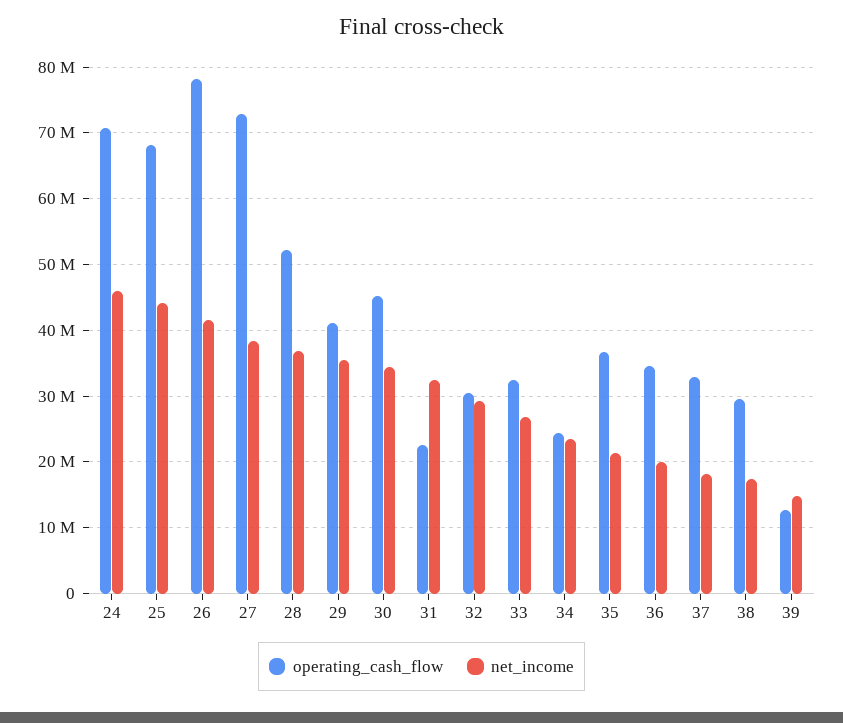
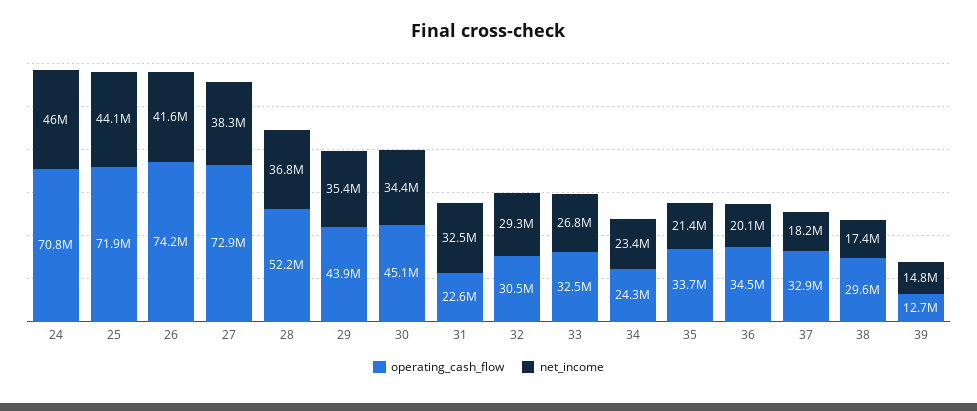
  {
    "operating_cash_flow": {
      "24": 70800000,
-     "25": 68000000,
+     "25": 71900000,
-     "26": 78000000,
+     "26": 74200000,
      "27": 72900000,
      "28": 52200000,
-     "29": 41000000,
+     "29": 43900000,
      "30": 45100000,
      "31": 22600000,
      "32": 30500000,
      "33": 32500000,
      "34": 24300000,
-     "35": 37000000,
+     "35": 33700000,
      "36": 34500000,
      "37": 32900000,
      "38": 29600000,
      "39": 12700000
    },
    "net_income": {
      "24": 46000000,
      "25": 44100000,
      "26": 41600000,
      "27": 38300000,
      "28": 36800000,
      "29": 35400000,
      "30": 34400000,
      "31": 32500000,
      "32": 29300000,
      "33": 26800000,
      "34": 23400000,
      "35": 21400000,
      "36": 20100000,
      "37": 18200000,
      "38": 17400000,
      "39": 14800000
    }
  }

